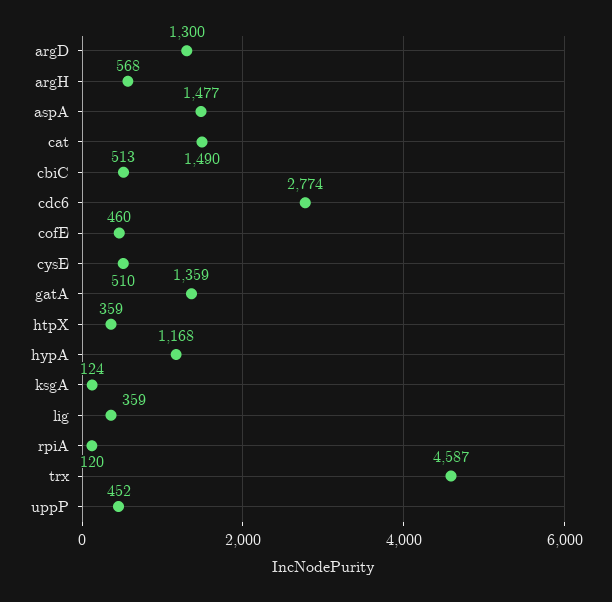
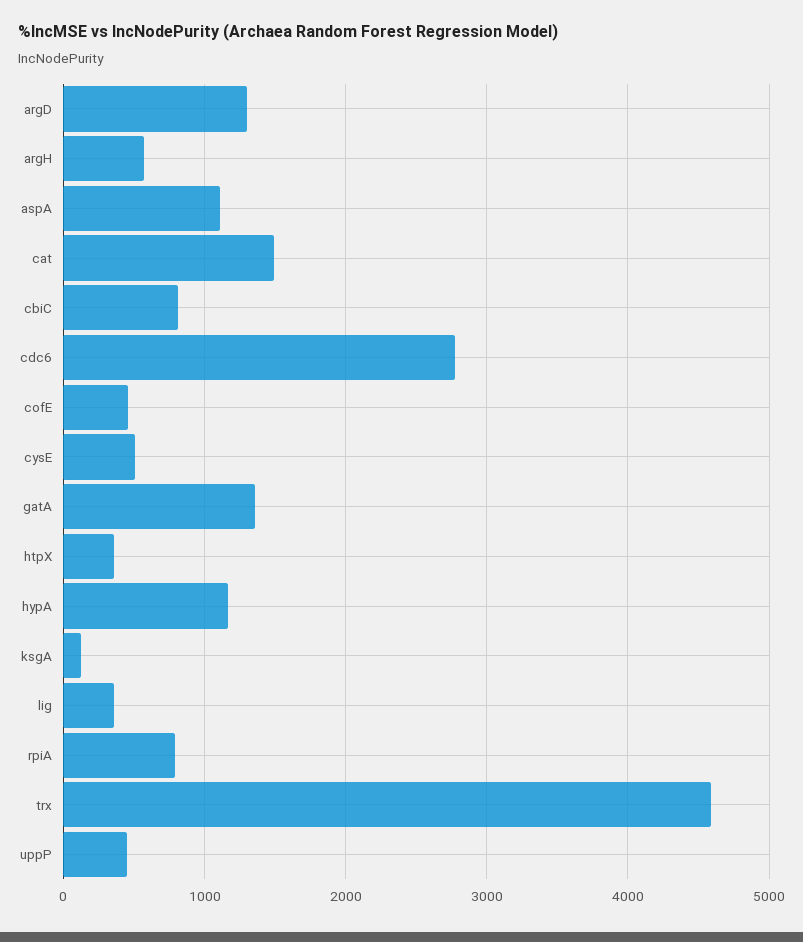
  {
    "argD": 1300,
    "argH": 568,
-   "aspA": 1477,
+   "aspA": 1100,
    "cat": 1490,
-   "cbiC": 513,
+   "cbiC": 800,
    "cdc6": 2774,
    "cofE": 460,
    "cysE": 510,
    "gatA": 1359,
    "htpX": 359,
    "hypA": 1168,
    "ksgA": 124,
    "lig": 359,
-   "rpiA": 120,
+   "rpiA": 800,
    "trx": 4587,
    "uppP": 452
  }

